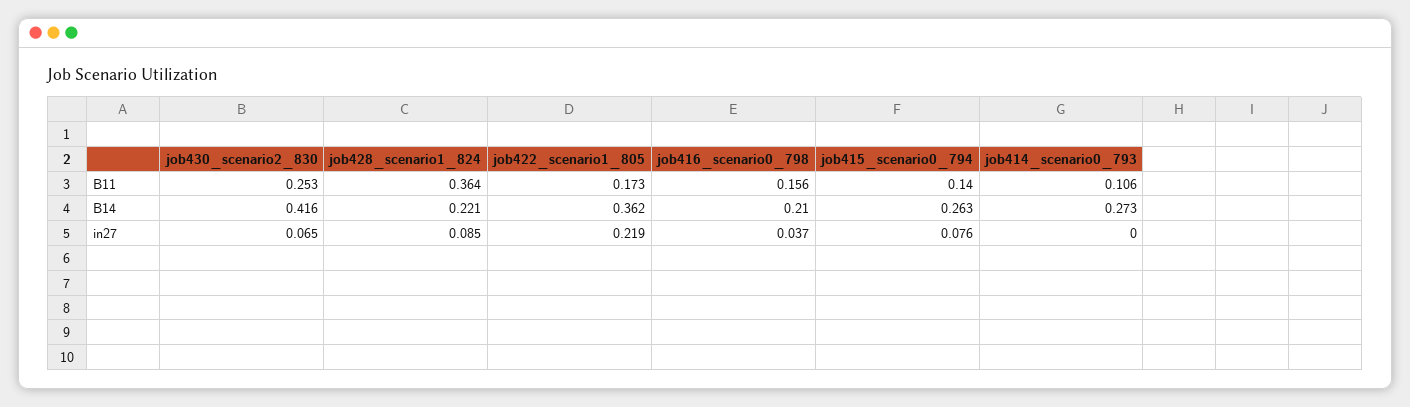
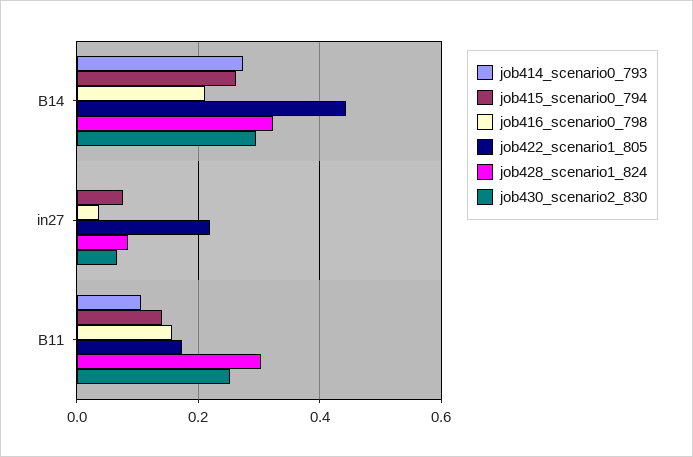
  {
    "job430_scenario2_830": {
      "B11": 0.253,
-     "B14": 0.416,
+     "B14": 0.3,
      "in27": 0.065
    },
    "job428_scenario1_824": {
-     "B11": 0.364,
+     "B11": 0.3,
-     "B14": 0.221,
+     "B14": 0.32,
      "in27": 0.085
    },
    "job422_scenario1_805": {
      "B11": 0.173,
-     "B14": 0.362,
+     "B14": 0.44,
      "in27": 0.219
    },
    "job416_scenario0_798": {
      "B11": 0.156,
      "B14": 0.21,
      "in27": 0.037
    },
    "job415_scenario0_794": {
      "B11": 0.14,
      "B14": 0.263,
      "in27": 0.076
    },
    "job414_scenario0_793": {
      "B11": 0.106,
      "B14": 0.273,
      "in27": 0
    }
  }

